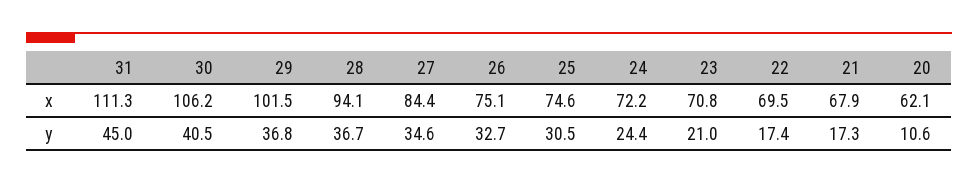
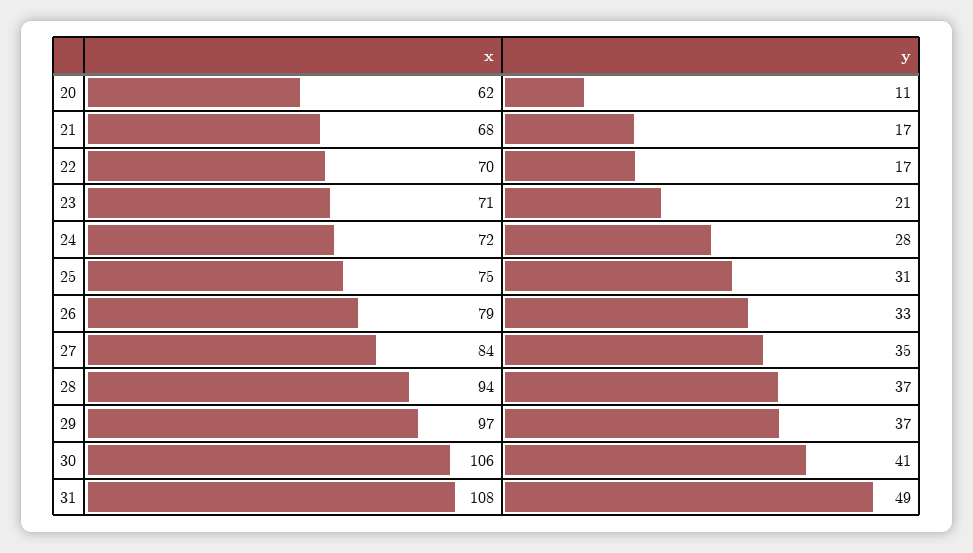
  {
    "31": {
-     "x": 111.3,
+     "x": 108,
-     "y": 45
+     "y": 49
    },
    "30": {
      "x": 106.2,
      "y": 40.5
    },
    "29": {
-     "x": 101.5,
+     "x": 97,
      "y": 36.8
    },
    "28": {
      "x": 94.1,
      "y": 36.7
    },
    "27": {
      "x": 84.4,
      "y": 34.6
    },
    "26": {
-     "x": 75.1,
+     "x": 79,
      "y": 32.7
    },
    "25": {
      "x": 74.6,
      "y": 30.5
    },
    "24": {
      "x": 72.2,
-     "y": 24.4
+     "y": 28
    },
    "23": {
      "x": 70.8,
      "y": 21
    },
    "22": {
      "x": 69.5,
      "y": 17.4
    },
    "21": {
      "x": 67.9,
      "y": 17.3
    },
    "20": {
      "x": 62.1,
      "y": 10.6
    }
  }

